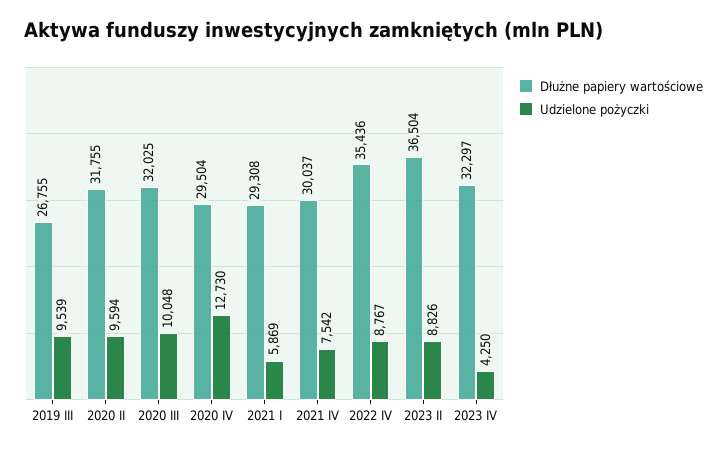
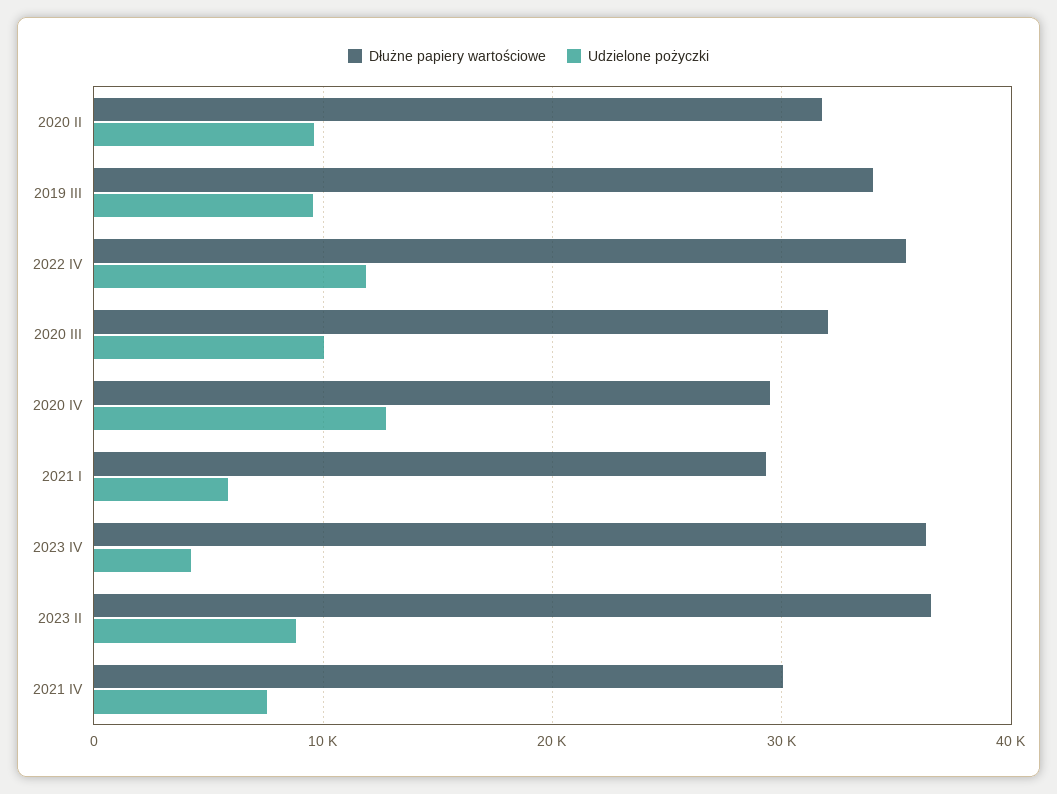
  {
    "Dłużne papiery wartościowe": {
-     "2019 III": 26755,
+     "2019 III": 34000,
      "2020 II": 31755,
      "2020 III": 32025,
      "2020 IV": 29504,
      "2021 I": 29308,
      "2021 IV": 30037,
      "2022 IV": 35436,
      "2023 II": 36504,
-     "2023 IV": 32297
+     "2023 IV": 36000
    },
    "Udzielone pożyczki": {
      "2019 III": 9539,
      "2020 II": 9594,
      "2020 III": 10048,
      "2020 IV": 12730,
      "2021 I": 5869,
      "2021 IV": 7542,
-     "2022 IV": 8767,
+     "2022 IV": 12000,
      "2023 II": 8826,
      "2023 IV": 4250
    }
  }

